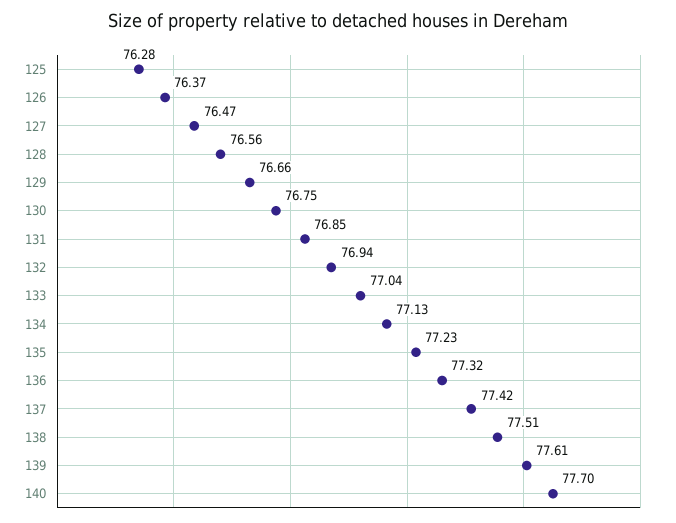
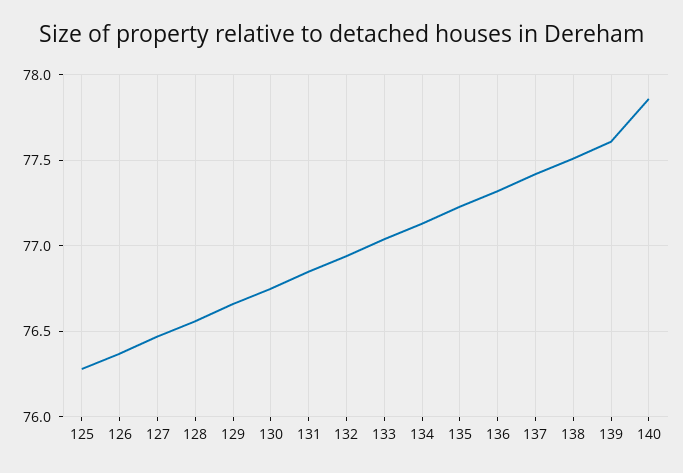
  {
    "125": 76.28,
    "126": 76.37,
    "127": 76.47,
    "128": 76.56,
    "129": 76.66,
    "130": 76.75,
    "131": 76.85,
    "132": 76.94,
    "133": 77.04,
    "134": 77.13,
    "135": 77.23,
    "136": 77.32,
    "137": 77.42,
    "138": 77.51,
    "139": 77.61,
-   "140": 77.7
+   "140": 77.85
  }

